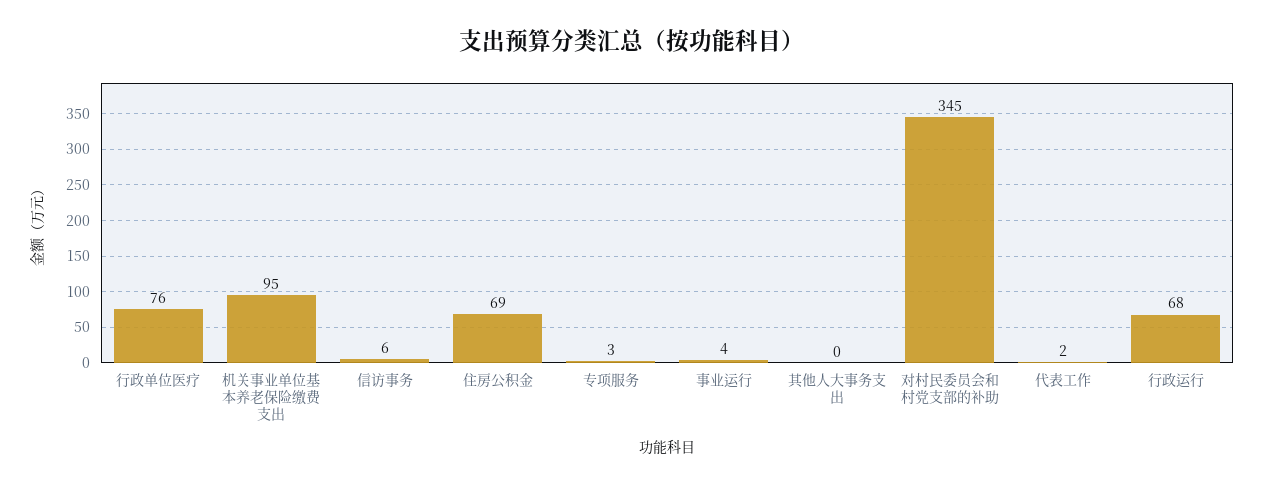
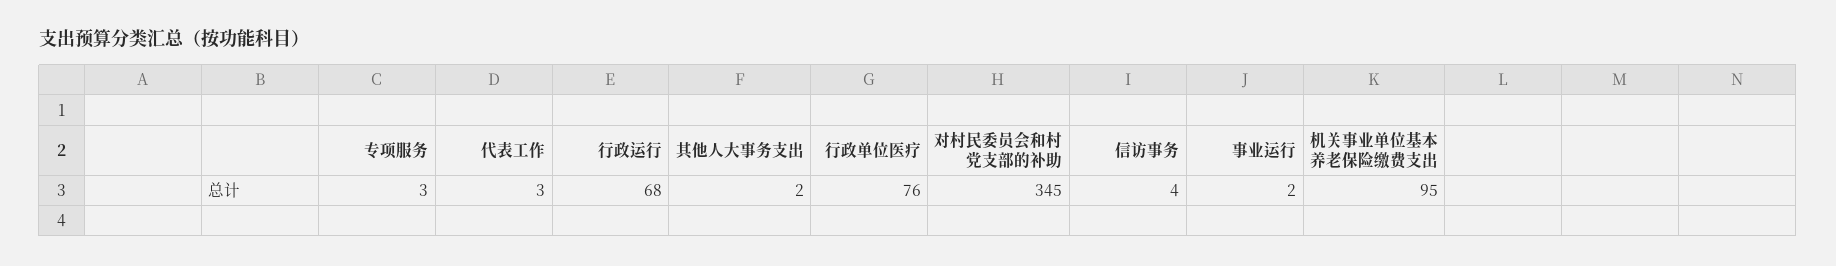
  {
    "行政单位医疗": 76,
    "机关事业单位基本养老保险缴费支出": 95,
-   "信访事务": 6,
+   "信访事务": 4,
-   "住房公积金": 69,
    "专项服务": 3,
-   "事业运行": 4,
+   "事业运行": 2,
-   "其他人大事务支出": 0,
+   "其他人大事务支出": 2,
    "对村民委员会和村党支部的补助": 345,
-   "代表工作": 2,
+   "代表工作": 3,
    "行政运行": 68
  }

